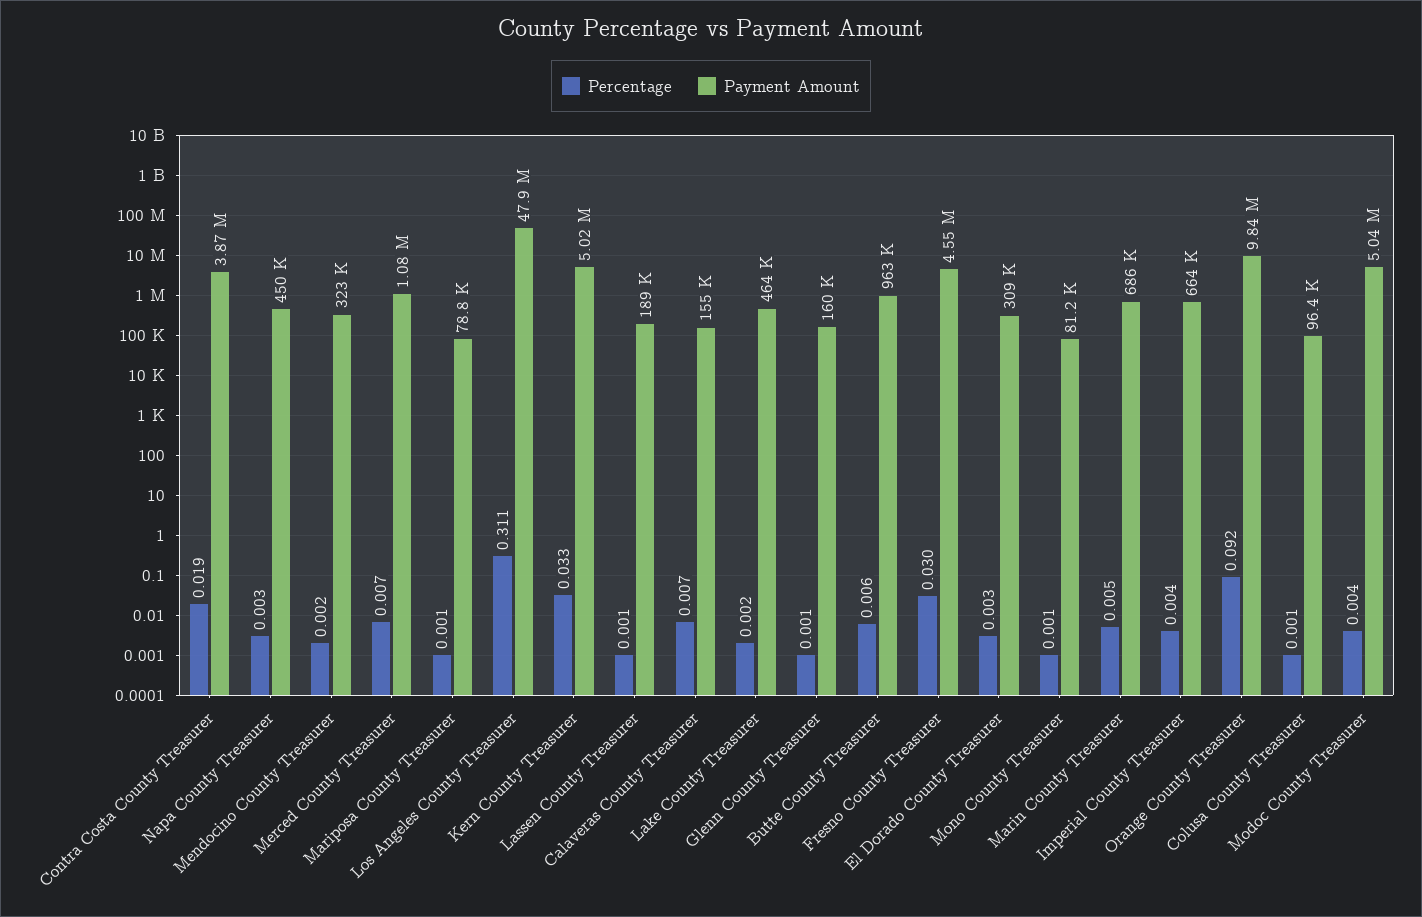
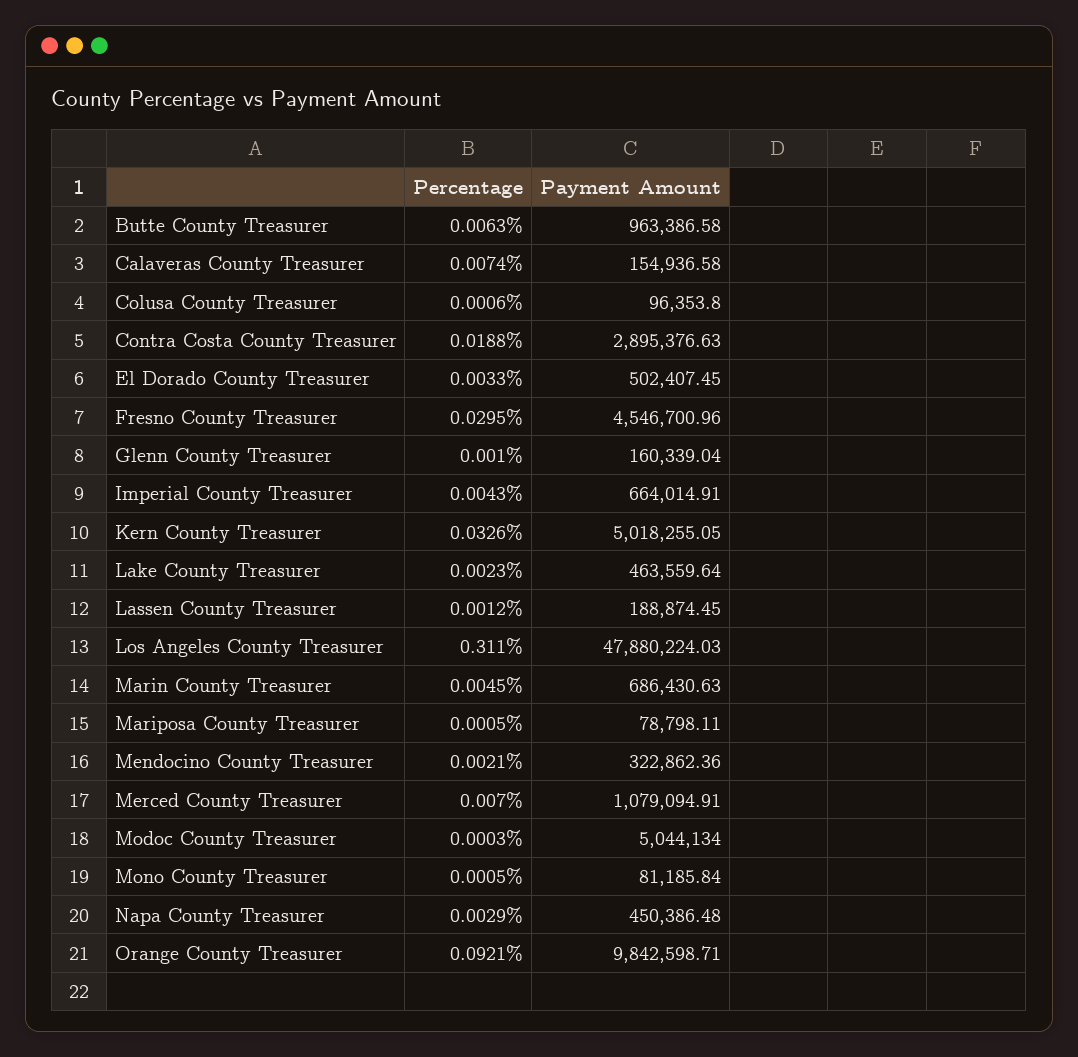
  {
    "Percentage": {
      "Contra Costa County Treasurer": 0.0188,
      "Napa County Treasurer": 0.0029,
      "Mendocino County Treasurer": 0.0021,
      "Merced County Treasurer": 0.007,
      "Mariposa County Treasurer": 0.0005,
      "Los Angeles County Treasurer": 0.311,
      "Kern County Treasurer": 0.0326,
      "Lassen County Treasurer": 0.0012,
      "Calaveras County Treasurer": 0.0074,
      "Lake County Treasurer": 0.0023,
      "Glenn County Treasurer": 0.001,
      "Butte County Treasurer": 0.0063,
      "Fresno County Treasurer": 0.0295,
      "El Dorado County Treasurer": 0.0033,
      "Mono County Treasurer": 0.0005,
      "Marin County Treasurer": 0.0045,
      "Imperial County Treasurer": 0.0043,
      "Orange County Treasurer": 0.0921,
      "Colusa County Treasurer": 0.0006,
-     "Modoc County Treasurer": 0.004
+     "Modoc County Treasurer": 0.0003
    },
    "Payment Amount": {
-     "Contra Costa County Treasurer": 3870000,
+     "Contra Costa County Treasurer": 2895376.63,
      "Napa County Treasurer": 450386.48,
      "Mendocino County Treasurer": 322862.36,
      "Merced County Treasurer": 1079094.91,
      "Mariposa County Treasurer": 78798.11,
      "Los Angeles County Treasurer": 47880224.03,
      "Kern County Treasurer": 5018255.05,
      "Lassen County Treasurer": 188874.45,
      "Calaveras County Treasurer": 154936.58,
      "Lake County Treasurer": 463559.64,
      "Glenn County Treasurer": 160339.04,
      "Butte County Treasurer": 963386.58,
      "Fresno County Treasurer": 4546700.96,
-     "El Dorado County Treasurer": 309000,
+     "El Dorado County Treasurer": 502407.45,
      "Mono County Treasurer": 81185.84,
      "Marin County Treasurer": 686430.63,
      "Imperial County Treasurer": 664014.91,
      "Orange County Treasurer": 9842598.71,
      "Colusa County Treasurer": 96353.8,
      "Modoc County Treasurer": 5044134
    }
  }

